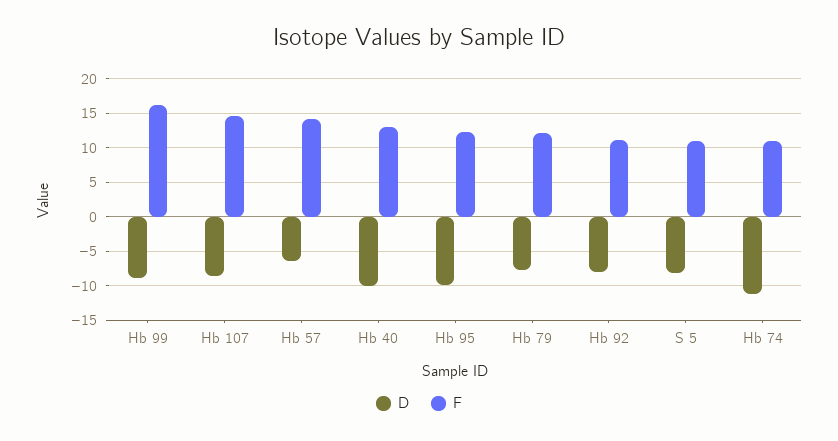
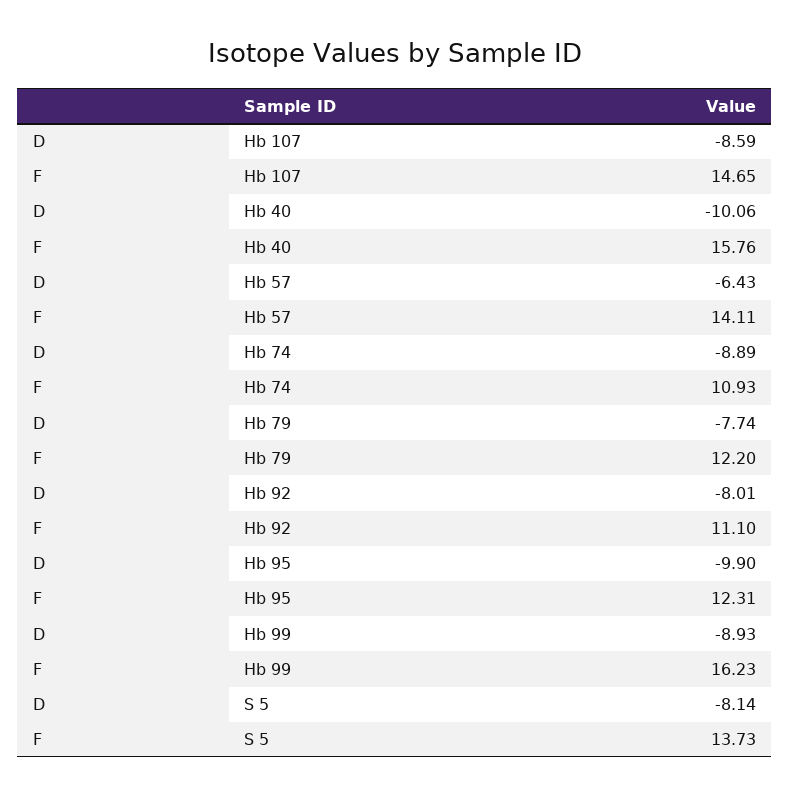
  {
    "D": {
      "Hb 99": -8.93,
      "Hb 107": -8.59,
      "Hb 57": -6.43,
      "Hb 40": -10.06,
      "Hb 95": -9.9,
      "Hb 79": -7.74,
      "Hb 92": -8.01,
      "S 5": -8.14,
-     "Hb 74": -11
+     "Hb 74": -8.89
    },
    "F": {
      "Hb 99": 16.23,
      "Hb 107": 14.65,
      "Hb 57": 14.11,
-     "Hb 40": 13,
+     "Hb 40": 15.76,
      "Hb 95": 12.31,
      "Hb 79": 12.2,
      "Hb 92": 11.1,
-     "S 5": 11,
+     "S 5": 13.73,
      "Hb 74": 10.93
    }
  }

